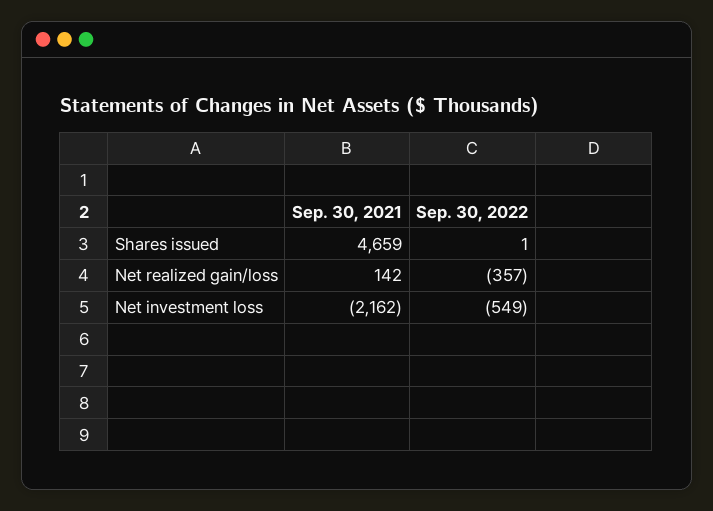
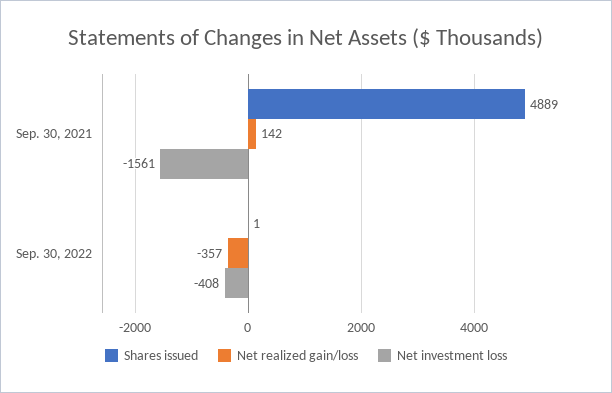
  {
    "Shares issued": {
-     "Sep. 30, 2021": 4659,
+     "Sep. 30, 2021": 4889,
      "Sep. 30, 2022": 1
    },
    "Net realized gain/loss": {
      "Sep. 30, 2021": 142,
      "Sep. 30, 2022": -357
    },
    "Net investment loss": {
-     "Sep. 30, 2021": -2162,
+     "Sep. 30, 2021": -1561,
-     "Sep. 30, 2022": -549
+     "Sep. 30, 2022": -408
    }
  }

